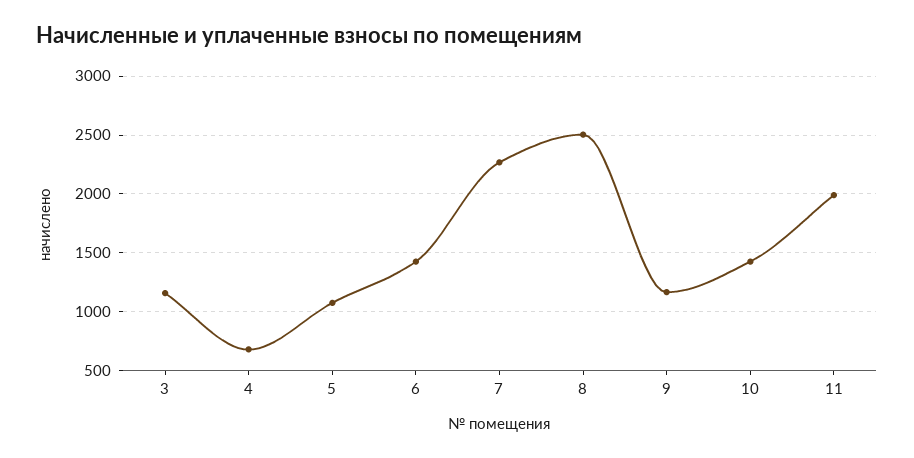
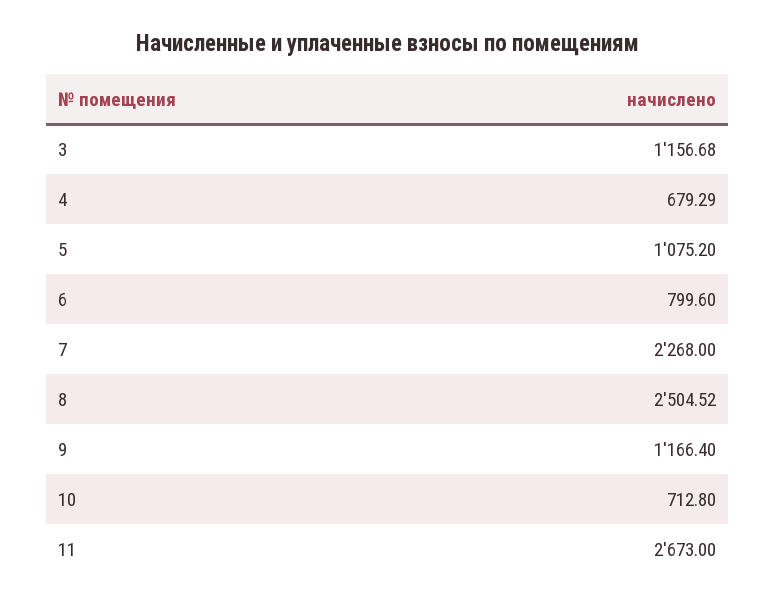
  {
    "3": 1156.68,
    "4": 679.29,
    "5": 1075.2,
-   "6": 1400,
+   "6": 799.6,
    "7": 2268,
    "8": 2504.52,
    "9": 1166.4,
-   "10": 1400,
+   "10": 712.8,
-   "11": 2000
+   "11": 2673
  }

